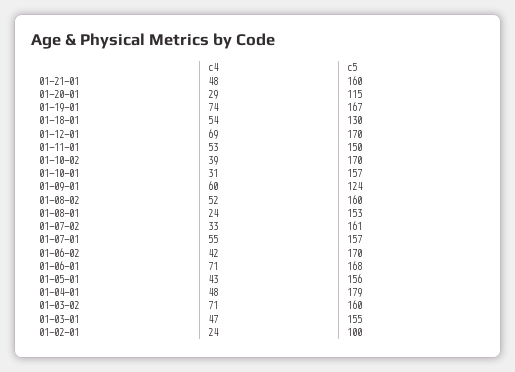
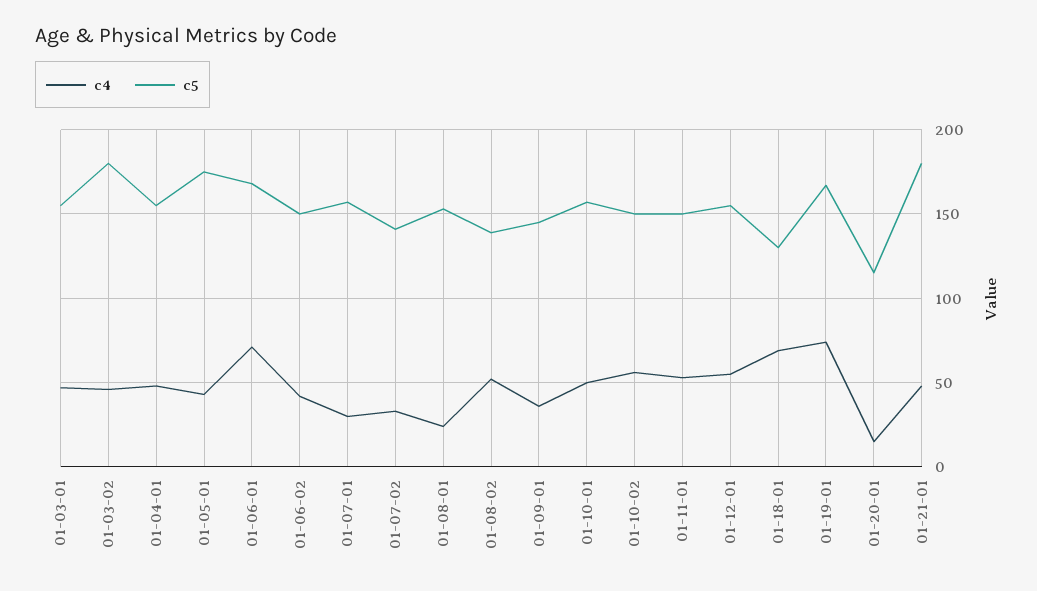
  {
    "c4": {
      "01-21-01": 48,
-     "01-20-01": 29,
+     "01-20-01": 15,
      "01-19-01": 74,
-     "01-18-01": 54,
+     "01-18-01": 70,
-     "01-12-01": 69,
+     "01-12-01": 55,
      "01-11-01": 53,
-     "01-10-02": 39,
+     "01-10-02": 55,
-     "01-10-01": 31,
+     "01-10-01": 50,
-     "01-09-01": 60,
+     "01-09-01": 35,
      "01-08-02": 52,
      "01-08-01": 24,
      "01-07-02": 33,
-     "01-07-01": 55,
+     "01-07-01": 30,
      "01-06-02": 42,
      "01-06-01": 71,
      "01-05-01": 43,
      "01-04-01": 48,
-     "01-03-02": 71,
+     "01-03-02": 45,
-     "01-03-01": 47,
+     "01-03-01": 47
-     "01-02-01": 24
    },
    "c5": {
-     "01-21-01": 160,
+     "01-21-01": 180,
      "01-20-01": 115,
      "01-19-01": 167,
      "01-18-01": 130,
-     "01-12-01": 170,
+     "01-12-01": 155,
      "01-11-01": 150,
-     "01-10-02": 170,
+     "01-10-02": 150,
      "01-10-01": 157,
-     "01-09-01": 124,
+     "01-09-01": 145,
-     "01-08-02": 160,
+     "01-08-02": 140,
      "01-08-01": 153,
-     "01-07-02": 161,
+     "01-07-02": 140,
      "01-07-01": 157,
-     "01-06-02": 170,
+     "01-06-02": 150,
      "01-06-01": 168,
-     "01-05-01": 156,
+     "01-05-01": 175,
-     "01-04-01": 179,
+     "01-04-01": 155,
-     "01-03-02": 160,
+     "01-03-02": 180,
-     "01-03-01": 155,
+     "01-03-01": 155
-     "01-02-01": 100
    }
  }

